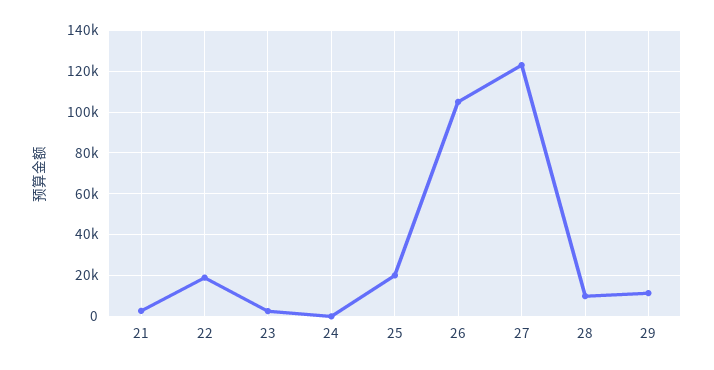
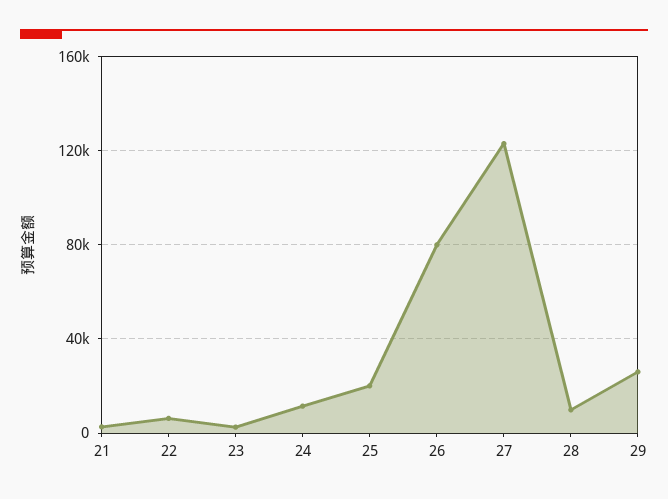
  {
    "21": 5000,
-   "22": 20000,
+   "22": 5000,
    "23": 5000,
-   "24": 0,
+   "24": 10000,
    "25": 20000,
-   "26": 105000,
+   "26": 80000,
    "27": 125000,
    "28": 10000,
-   "29": 10000
+   "29": 25000
  }

